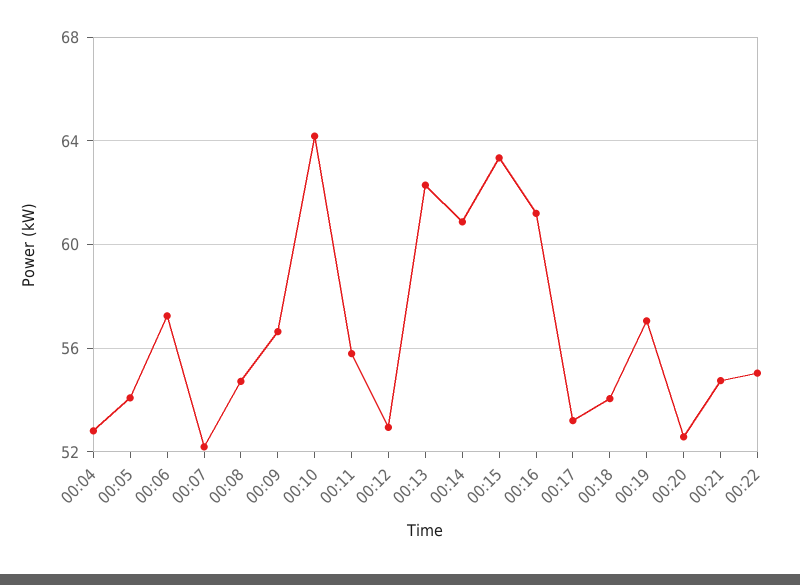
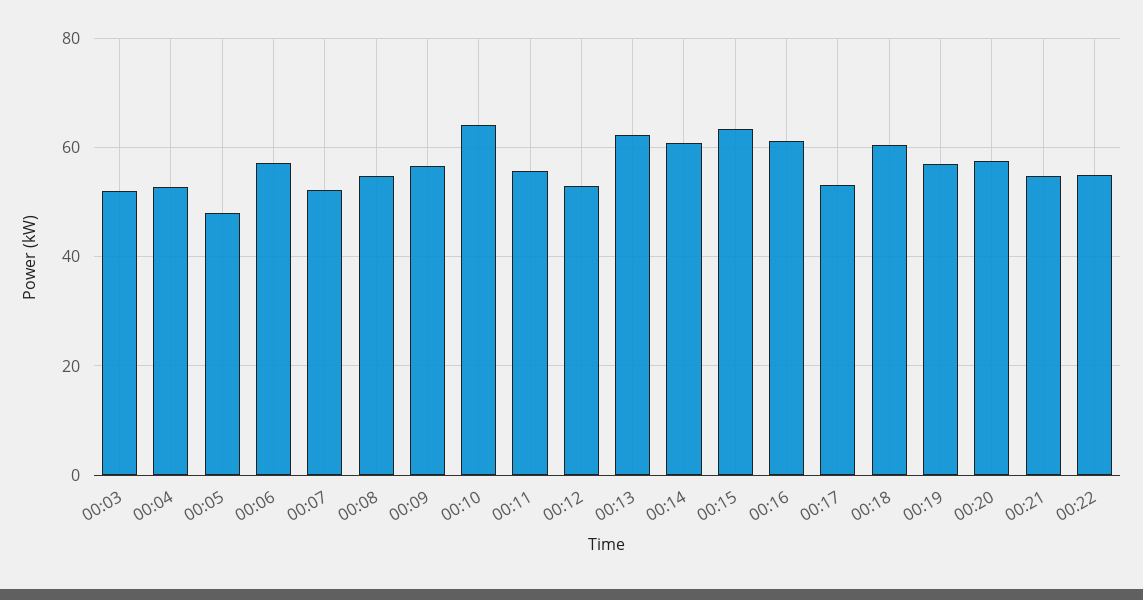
  {
    "00:04": 53,
-   "00:05": 54,
+   "00:05": 48,
    "00:06": 57.5,
    "00:07": 52,
    "00:08": 54.5,
    "00:09": 56.5,
    "00:10": 64,
    "00:11": 56,
    "00:12": 53,
    "00:13": 62.5,
    "00:14": 61,
    "00:15": 63.5,
    "00:16": 61,
    "00:17": 53,
-   "00:18": 54,
+   "00:18": 60,
    "00:19": 57,
-   "00:20": 52.5,
+   "00:20": 58,
    "00:21": 55,
-   "00:22": 55
+   "00:22": 55,
+   "00:03": 52
  }

